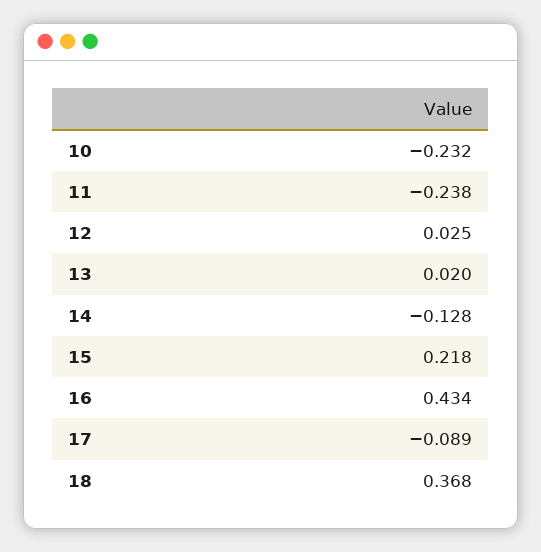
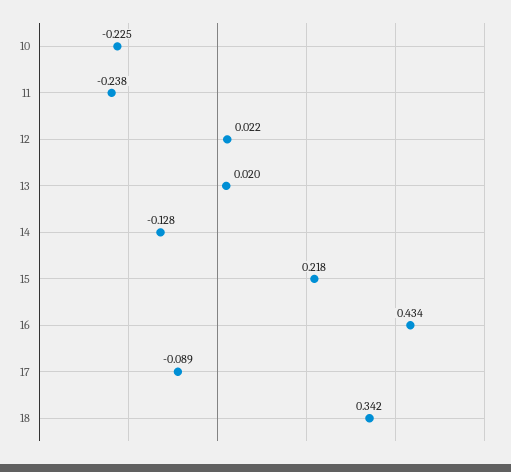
  {
-   "10": -0.232,
+   "10": -0.225,
    "11": -0.238,
-   "12": 0.025,
+   "12": 0.022,
    "13": 0.02,
    "14": -0.128,
    "15": 0.218,
    "16": 0.434,
    "17": -0.089,
-   "18": 0.368
+   "18": 0.342
  }

